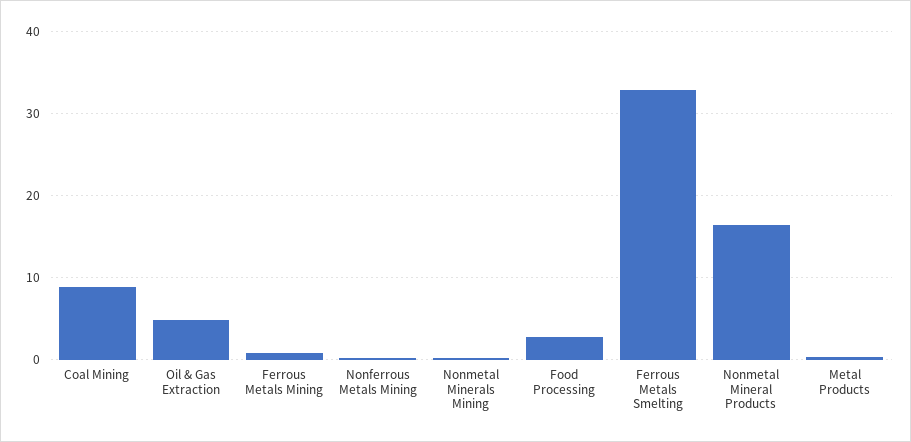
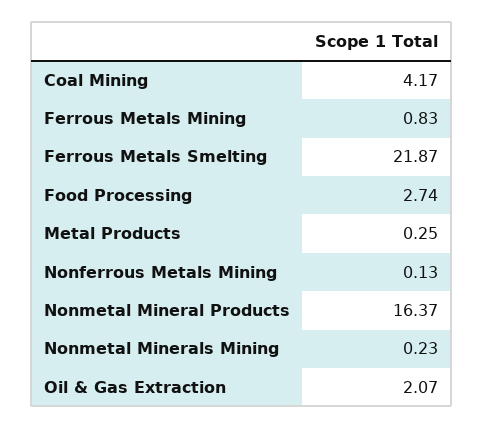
  {
-   "Coal Mining": 9,
+   "Coal Mining": 4.17,
-   "Oil & Gas Extraction": 5,
+   "Oil & Gas Extraction": 2.07,
    "Ferrous Metals Mining": 0.83,
    "Nonferrous Metals Mining": 0.13,
    "Nonmetal Minerals Mining": 0.23,
    "Food Processing": 2.74,
-   "Ferrous Metals Smelting": 33,
+   "Ferrous Metals Smelting": 21.87,
    "Nonmetal Mineral Products": 16.37,
    "Metal Products": 0.25
  }

